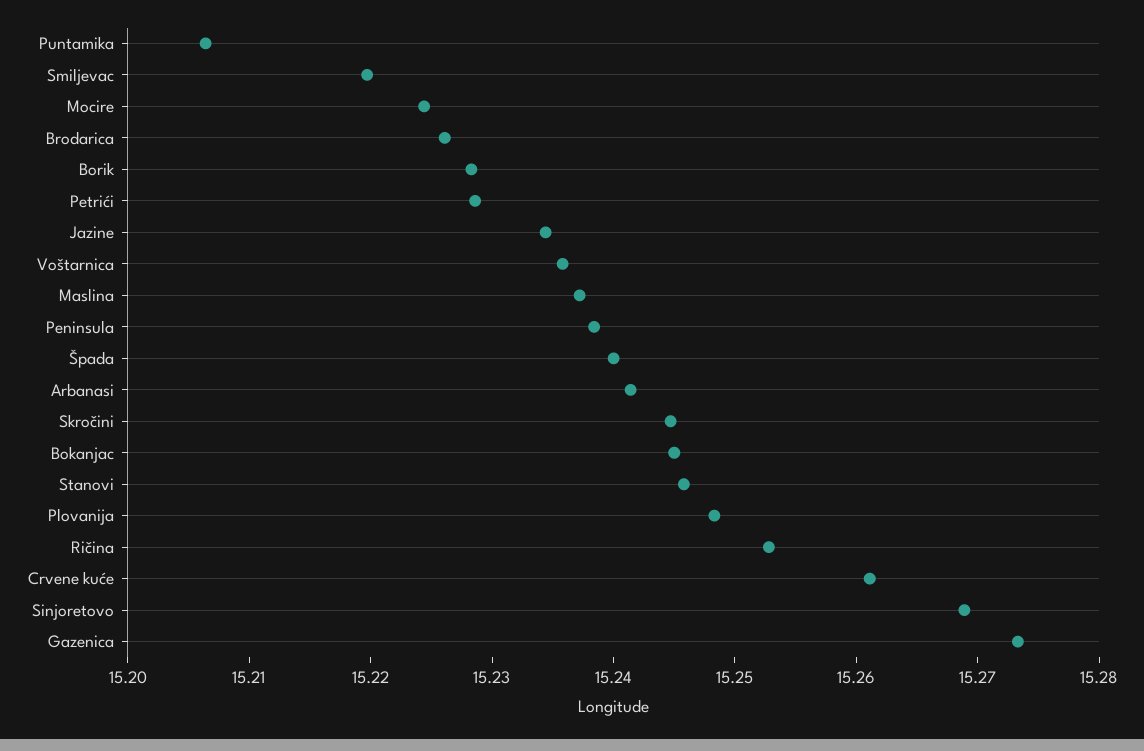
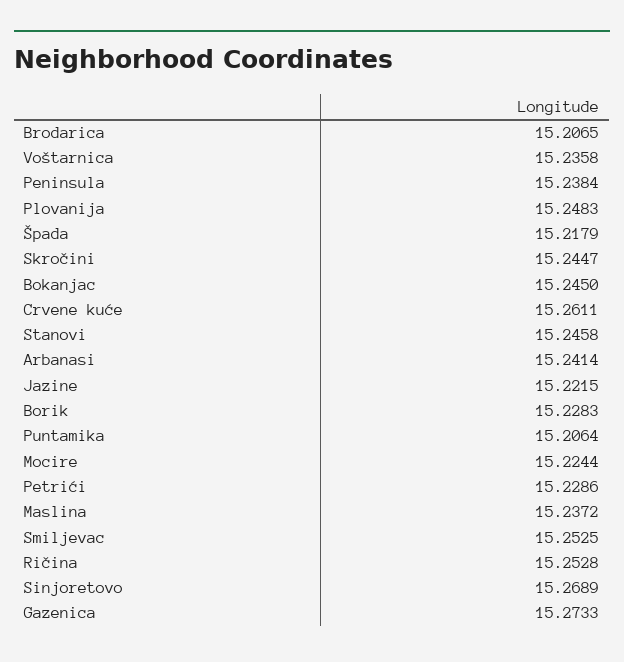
  {
    "Puntamika": 15.2064,
-   "Smiljevac": 15.22,
+   "Smiljevac": 15.2525,
    "Mocire": 15.2244,
-   "Brodarica": 15.226,
+   "Brodarica": 15.2065,
    "Borik": 15.2283,
    "Petrići": 15.2286,
-   "Jazine": 15.234,
+   "Jazine": 15.2215,
    "Voštarnica": 15.2358,
    "Maslina": 15.2372,
    "Peninsula": 15.2384,
-   "Špada": 15.24,
+   "Špada": 15.2179,
    "Arbanasi": 15.2414,
    "Skročini": 15.2447,
    "Bokanjac": 15.245,
    "Stanovi": 15.2458,
    "Plovanija": 15.2483,
    "Ričina": 15.2528,
    "Crvene kuće": 15.2611,
    "Sinjoretovo": 15.2689,
    "Gazenica": 15.2733
  }

